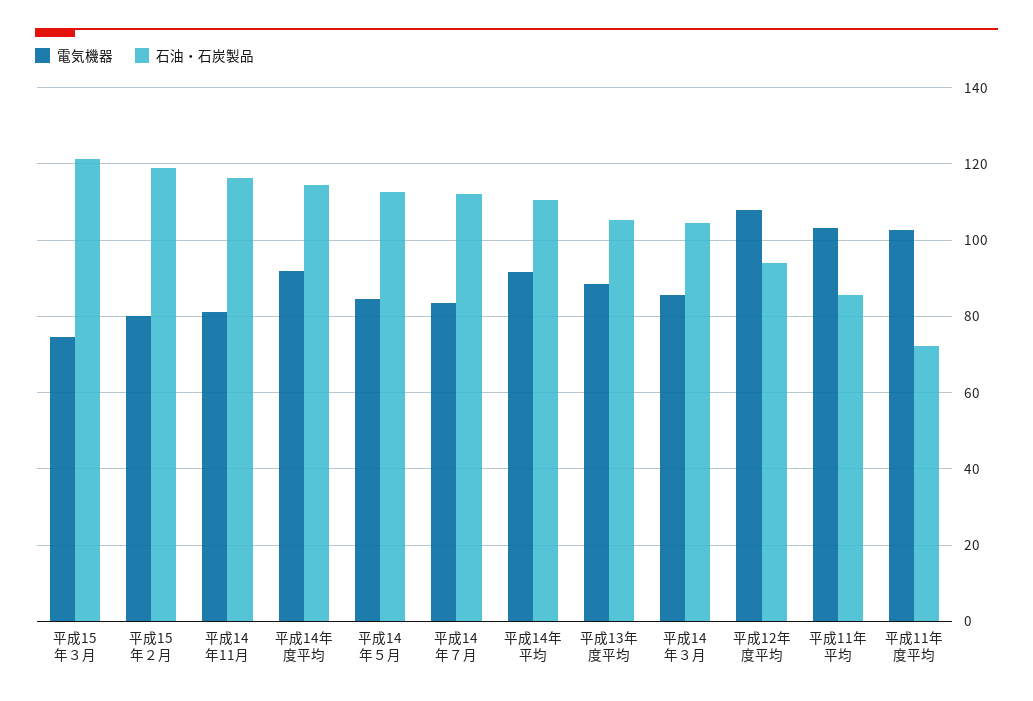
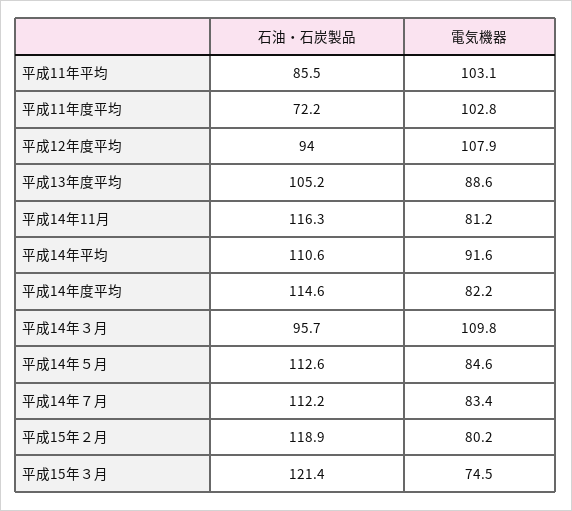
  {
    "電気機器": {
      "平成15年３月": 74.5,
      "平成15年２月": 80.2,
      "平成14年11月": 81.2,
-     "平成14年度平均": 92,
+     "平成14年度平均": 82.2,
      "平成14年５月": 84.6,
      "平成14年７月": 83.4,
      "平成14年平均": 91.6,
      "平成13年度平均": 88.6,
-     "平成14年３月": 86,
+     "平成14年３月": 109.8,
      "平成12年度平均": 107.9,
      "平成11年平均": 103.1,
      "平成11年度平均": 102.8
    },
    "石油・石炭製品": {
      "平成15年３月": 121.4,
      "平成15年２月": 118.9,
      "平成14年11月": 116.3,
      "平成14年度平均": 114.6,
      "平成14年５月": 112.6,
      "平成14年７月": 112.2,
      "平成14年平均": 110.6,
      "平成13年度平均": 105.2,
-     "平成14年３月": 104,
+     "平成14年３月": 95.7,
      "平成12年度平均": 94,
      "平成11年平均": 85.5,
      "平成11年度平均": 72.2
    }
  }

